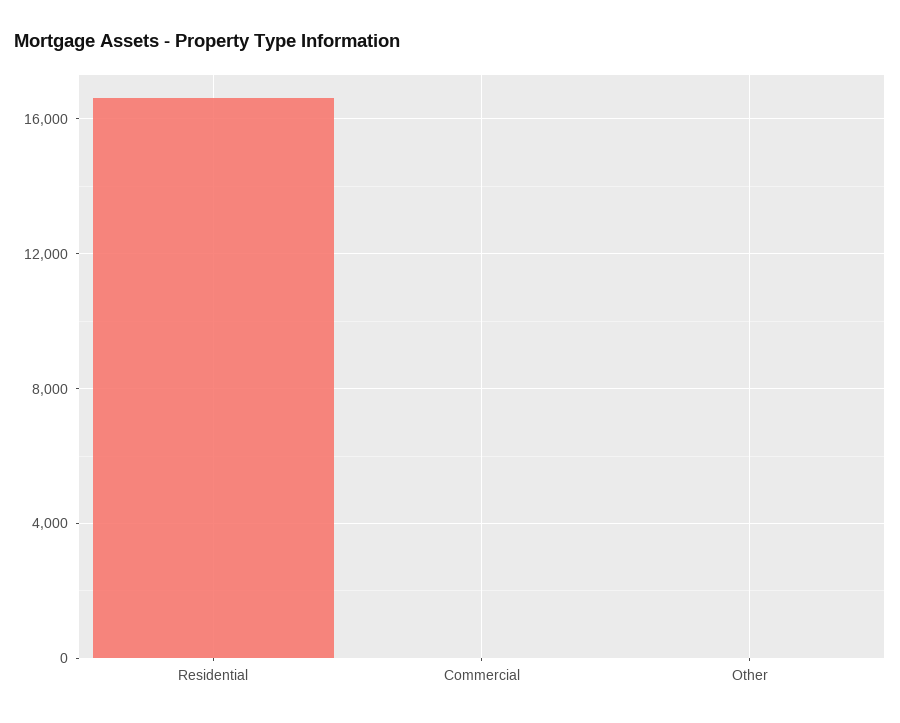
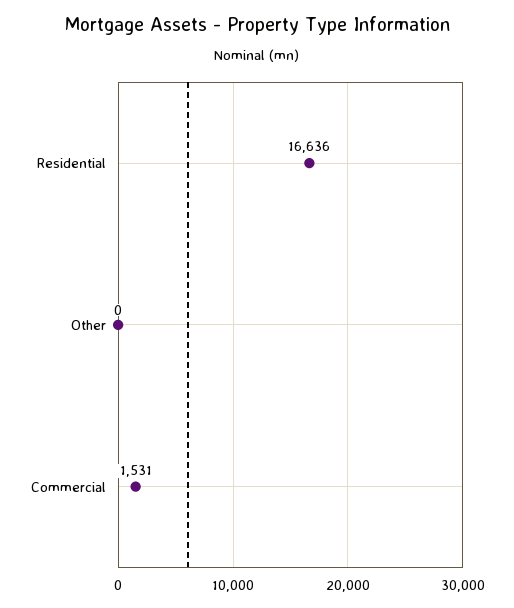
  {
    "Residential": 16636,
-   "Commercial": 0,
+   "Commercial": 1531,
    "Other": 0
  }

